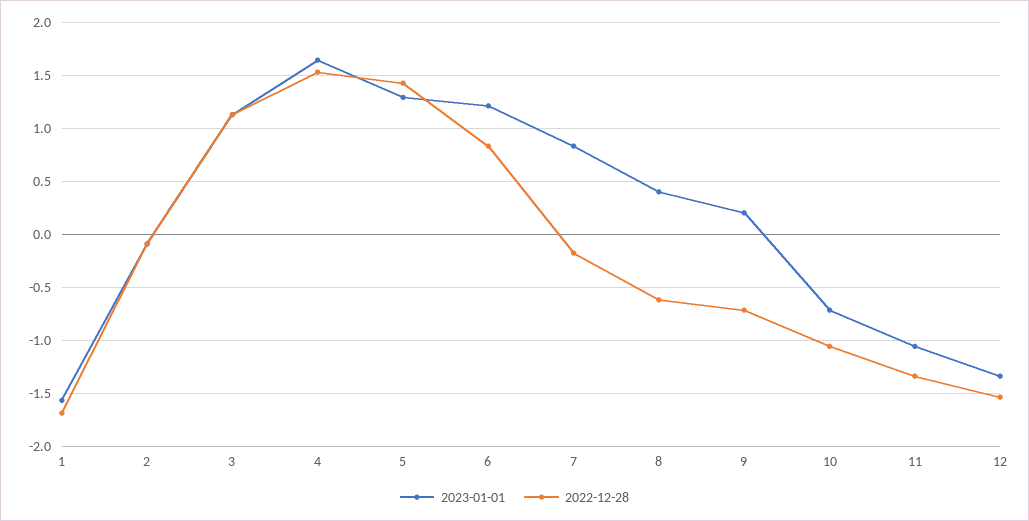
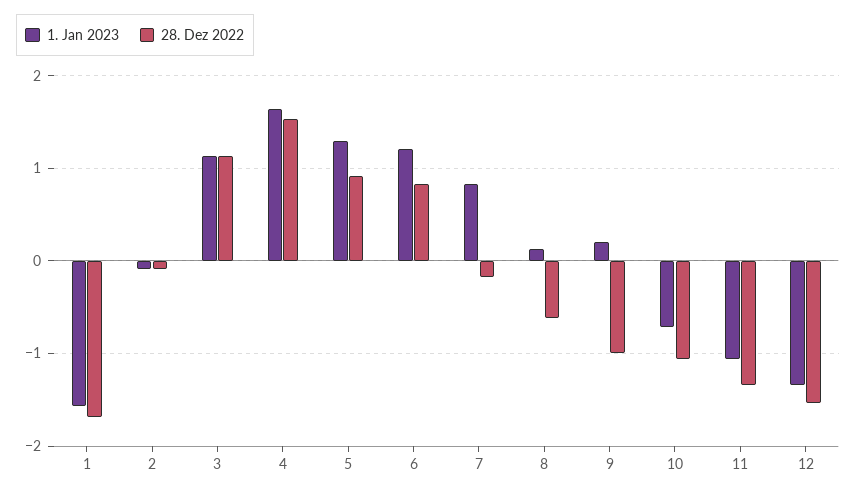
  {
    "2023-01-01": {
      "1": -1.6,
      "2": -0.1,
      "3": 1.1,
      "4": 1.6,
      "5": 1.3,
      "6": 1.2,
      "7": 0.8,
-     "8": 0.4,
+     "8": 0.1,
      "9": 0.2,
      "10": -0.7,
      "11": -1.1,
      "12": -1.3
    },
    "2022-12-28": {
      "1": -1.7,
      "2": -0.1,
      "3": 1.1,
      "4": 1.5,
-     "5": 1.4,
+     "5": 0.9,
      "6": 0.8,
      "7": -0.2,
      "8": -0.6,
-     "9": -0.7,
+     "9": -1,
      "10": -1.1,
      "11": -1.3,
      "12": -1.5
    }
  }

